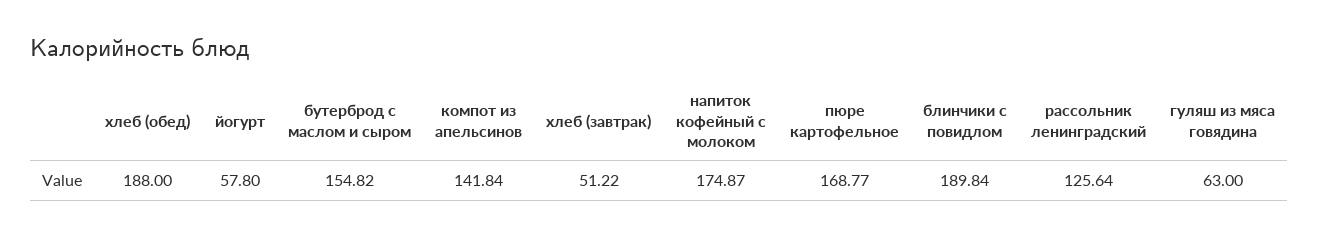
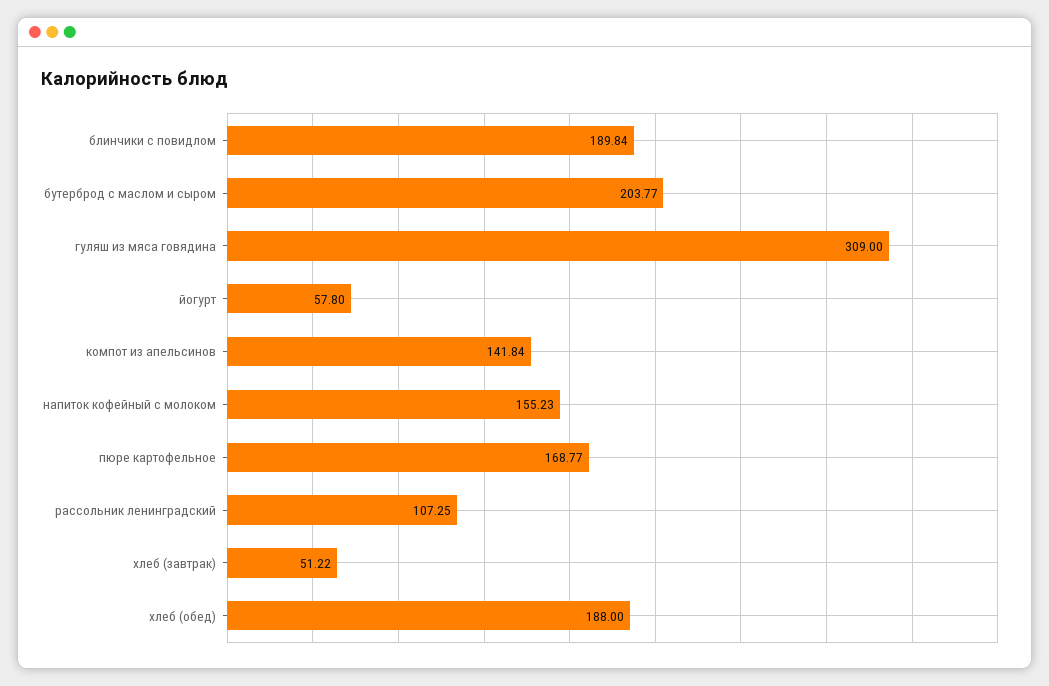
  {
    "хлеб (обед)": 188,
    "йогурт": 57.8,
-   "бутерброд с маслом и сыром": 154.82,
+   "бутерброд с маслом и сыром": 203.77,
    "компот из апельсинов": 141.84,
    "хлеб (завтрак)": 51.22,
-   "напиток кофейный с молоком": 174.87,
+   "напиток кофейный с молоком": 155.23,
    "пюре картофельное": 168.77,
    "блинчики с повидлом": 189.84,
-   "рассольник ленинградский": 125.64,
+   "рассольник ленинградский": 107.25,
-   "гуляш из мяса говядина": 63
+   "гуляш из мяса говядина": 309
  }

